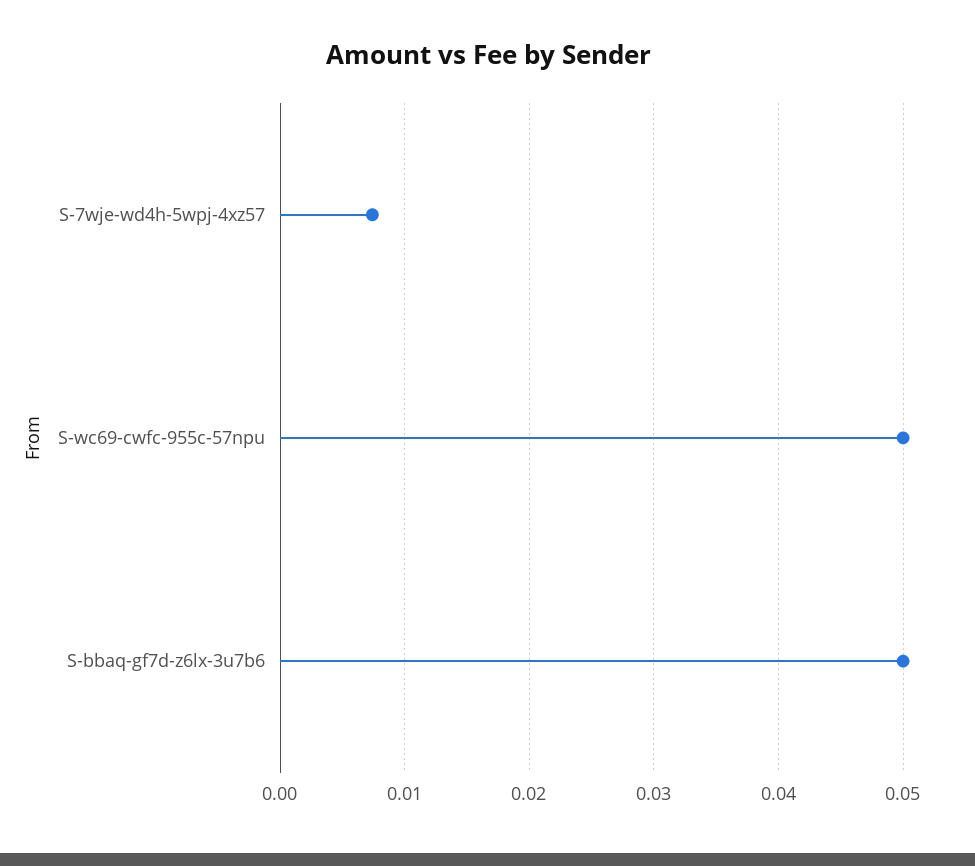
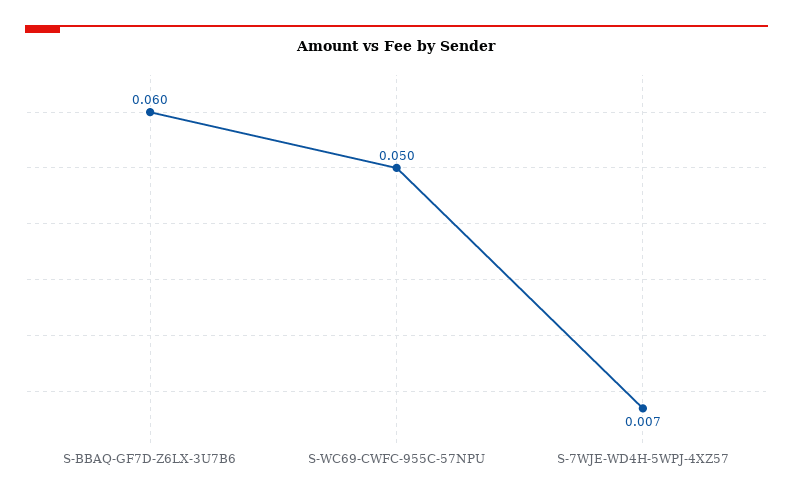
  {
    "S-7wje-wd4h-5wpj-4xz57": 0.007,
    "S-wc69-cwfc-955c-57npu": 0.05,
-   "S-bbaq-gf7d-z6lx-3u7b6": 0.05
+   "S-bbaq-gf7d-z6lx-3u7b6": 0.06
  }

